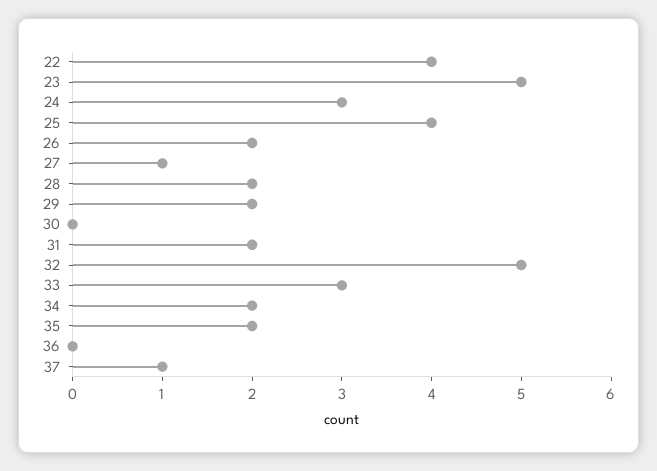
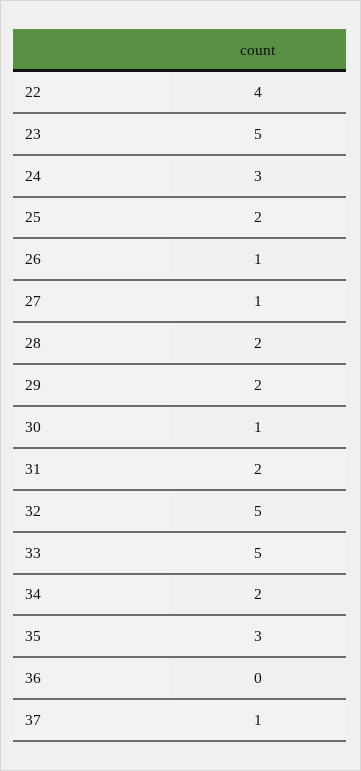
  {
    "22": 4,
    "23": 5,
    "24": 3,
-   "25": 4,
+   "25": 2,
-   "26": 2,
+   "26": 1,
    "27": 1,
    "28": 2,
    "29": 2,
-   "30": 0,
+   "30": 1,
    "31": 2,
    "32": 5,
-   "33": 3,
+   "33": 5,
    "34": 2,
-   "35": 2,
+   "35": 3,
    "36": 0,
    "37": 1
  }

